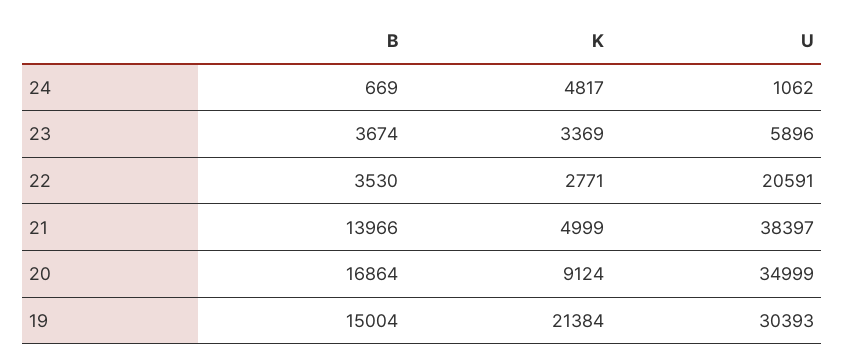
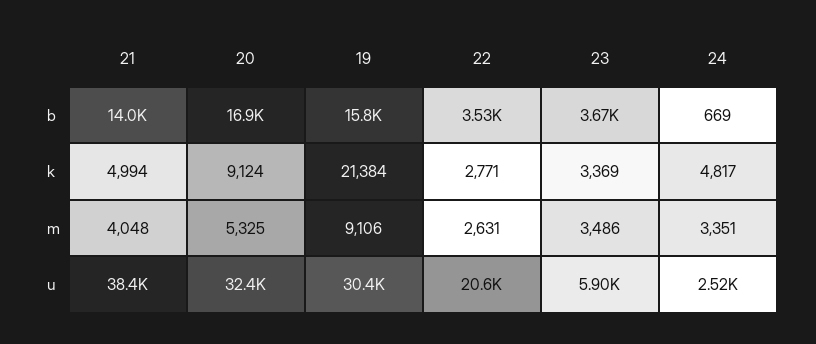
  {
    "B": {
      "24": 669,
      "23": 3674,
      "22": 3530,
      "21": 13966,
      "20": 16864,
-     "19": 15004
+     "19": 15800
    },
    "K": {
      "24": 4817,
      "23": 3369,
      "22": 2771,
-     "21": 4999,
+     "21": 4994,
      "20": 9124,
      "19": 21384
    },
    "U": {
-     "24": 1062,
+     "24": 2520,
      "23": 5896,
      "22": 20591,
      "21": 38397,
-     "20": 34999,
+     "20": 32400,
      "19": 30393
-   }
+   },
+   "m": {
+     "21": 4048,
+     "20": 5325,
+     "19": 9106,
+     "22": 2631,
+     "23": 3486,
+     "24": 3351
+   }
  }

